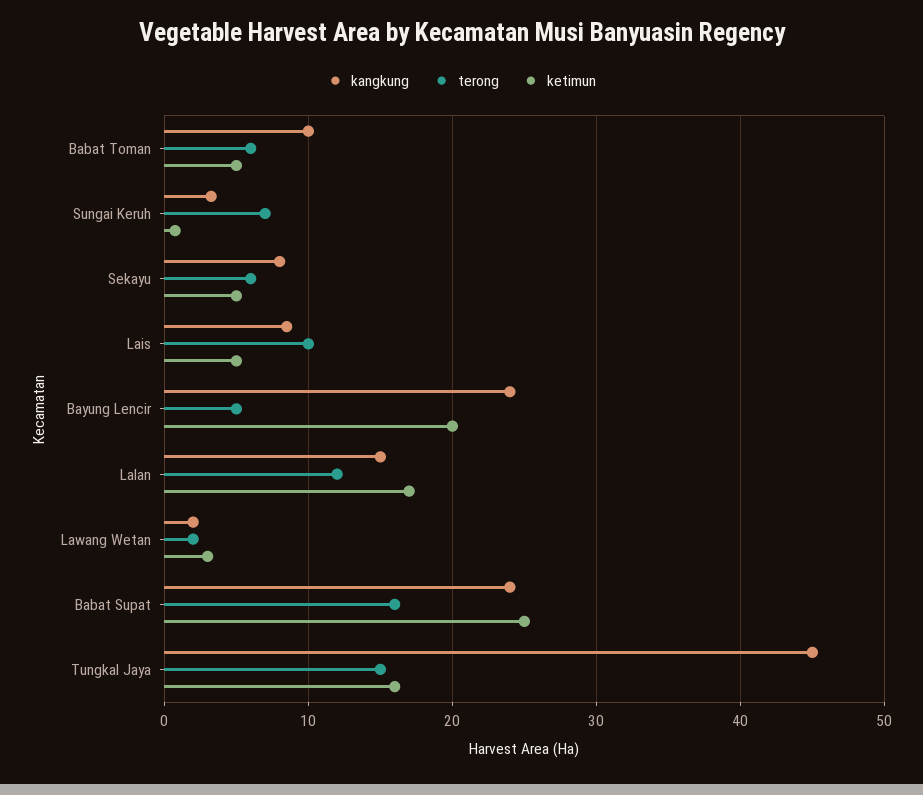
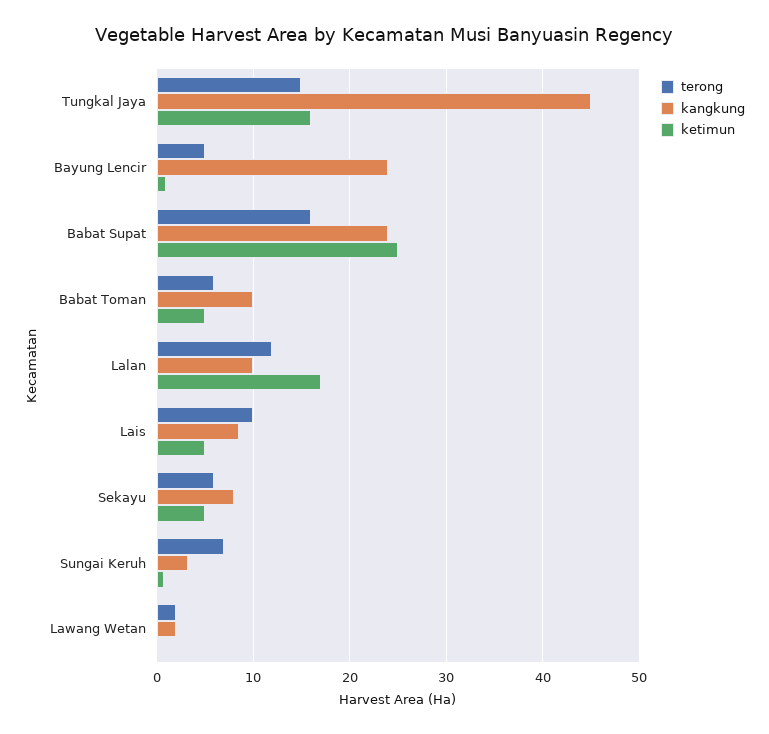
  {
    "kangkung": {
      "Babat Toman": 10,
      "Sungai Keruh": 3,
      "Sekayu": 8,
      "Lais": 9,
      "Bayung Lencir": 24,
-     "Lalan": 15,
+     "Lalan": 10,
      "Lawang Wetan": 2,
      "Babat Supat": 24,
      "Tungkal Jaya": 45
    },
    "terong": {
      "Babat Toman": 6,
      "Sungai Keruh": 7,
      "Sekayu": 6,
      "Lais": 10,
      "Bayung Lencir": 5,
      "Lalan": 12,
      "Lawang Wetan": 2,
      "Babat Supat": 16,
      "Tungkal Jaya": 15
    },
    "ketimun": {
      "Babat Toman": 5,
      "Sungai Keruh": 1,
      "Sekayu": 5,
      "Lais": 5,
-     "Bayung Lencir": 20,
+     "Bayung Lencir": 1,
      "Lalan": 17,
-     "Lawang Wetan": 3,
+     "Lawang Wetan": 0,
      "Babat Supat": 25,
      "Tungkal Jaya": 16
    }
  }

